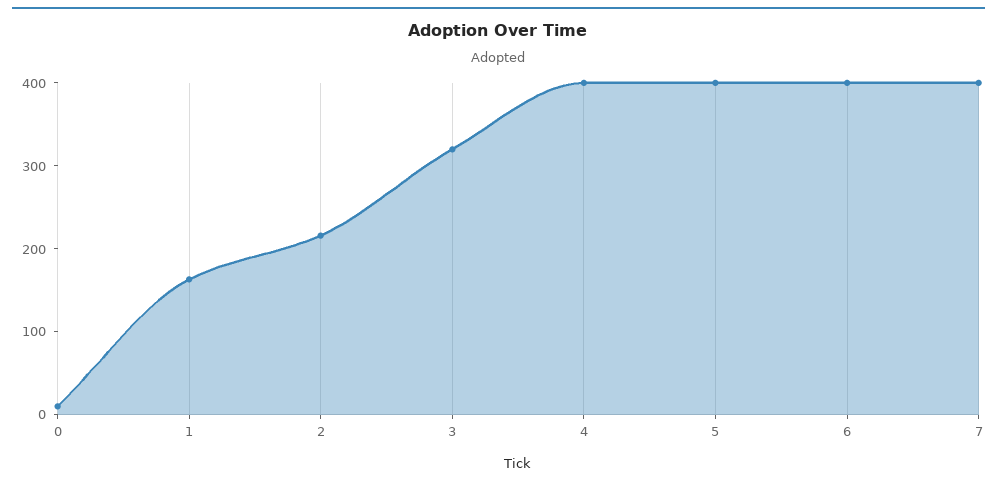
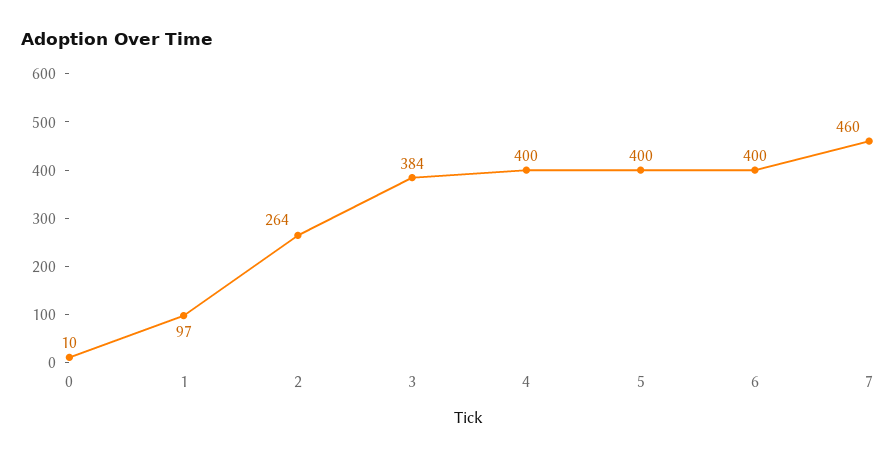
  {
    "0": 10,
-   "1": 160,
+   "1": 97,
-   "2": 220,
+   "2": 264,
-   "3": 320,
+   "3": 384,
    "4": 400,
    "5": 400,
    "6": 400,
-   "7": 400
+   "7": 460
  }

